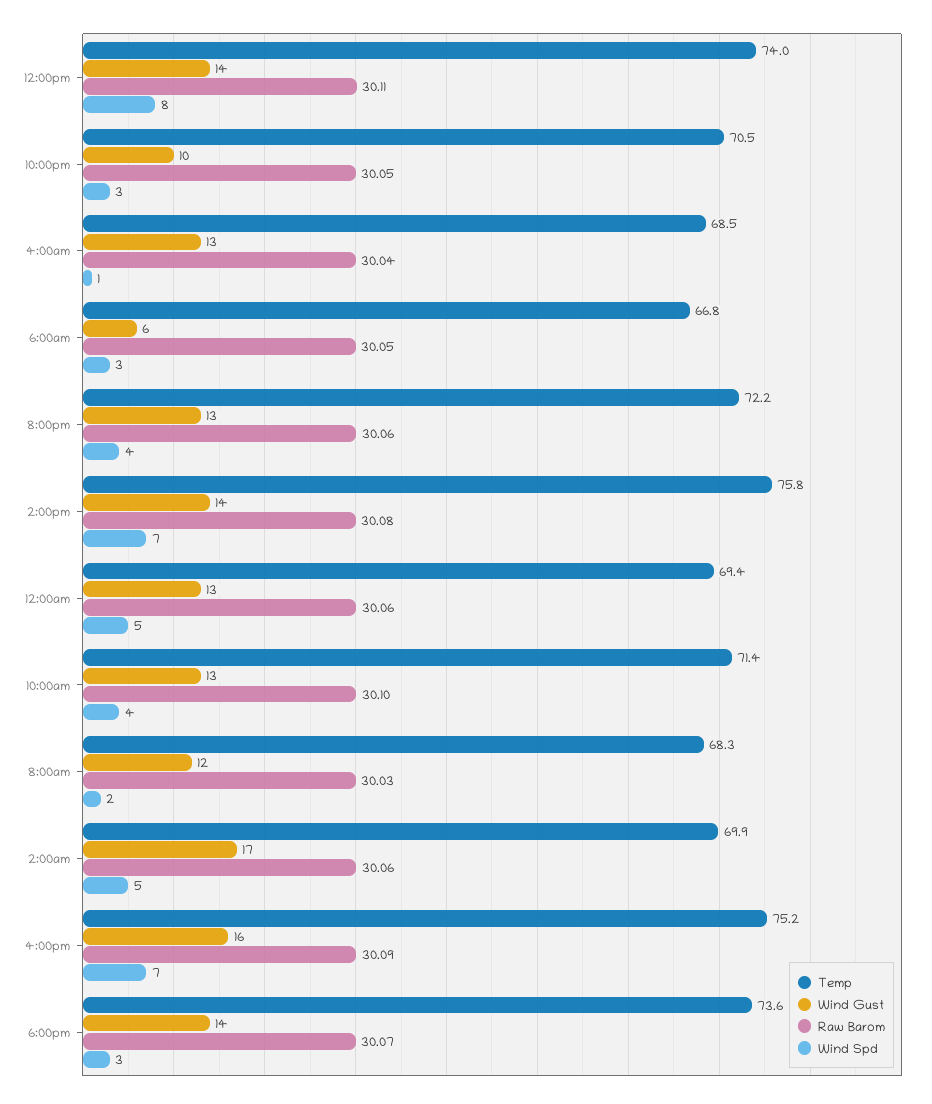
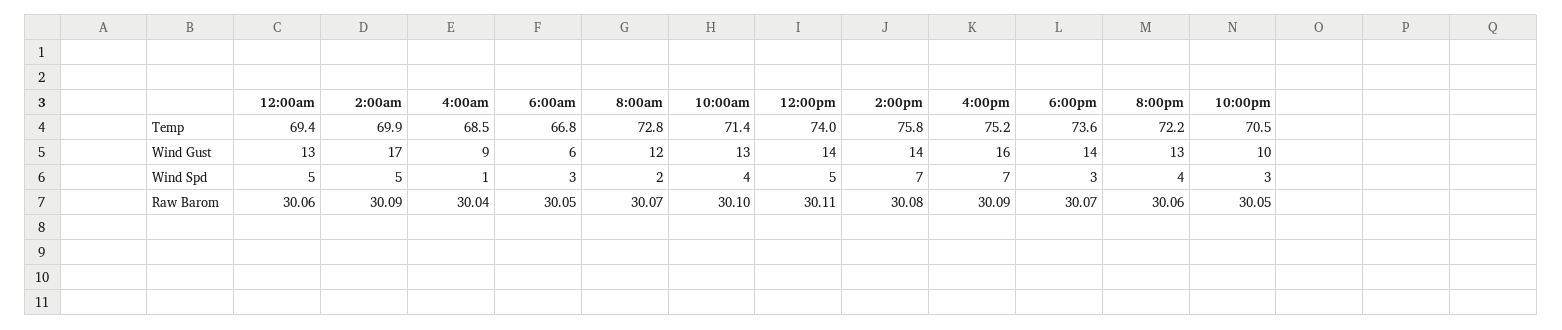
  {
    "Temp": {
      "12:00pm": 74,
      "10:00pm": 70.5,
      "4:00am": 68.5,
      "6:00am": 66.8,
      "8:00pm": 72.2,
      "2:00pm": 75.8,
      "12:00am": 69.4,
      "10:00am": 71.4,
-     "8:00am": 68.3,
+     "8:00am": 72.8,
      "2:00am": 69.9,
      "4:00pm": 75.2,
      "6:00pm": 73.6
    },
    "Wind Gust": {
      "12:00pm": 14,
      "10:00pm": 10,
-     "4:00am": 13,
+     "4:00am": 9,
      "6:00am": 6,
      "8:00pm": 13,
      "2:00pm": 14,
      "12:00am": 13,
      "10:00am": 13,
      "8:00am": 12,
      "2:00am": 17,
      "4:00pm": 16,
      "6:00pm": 14
    },
    "Raw Barom": {
      "12:00pm": 30.11,
      "10:00pm": 30.05,
      "4:00am": 30.04,
      "6:00am": 30.05,
      "8:00pm": 30.06,
      "2:00pm": 30.08,
      "12:00am": 30.06,
      "10:00am": 30.1,
-     "8:00am": 30.03,
+     "8:00am": 30.07,
-     "2:00am": 30.06,
+     "2:00am": 30.09,
      "4:00pm": 30.09,
      "6:00pm": 30.07
    },
    "Wind Spd": {
-     "12:00pm": 8,
+     "12:00pm": 5,
      "10:00pm": 3,
      "4:00am": 1,
      "6:00am": 3,
      "8:00pm": 4,
      "2:00pm": 7,
      "12:00am": 5,
      "10:00am": 4,
      "8:00am": 2,
      "2:00am": 5,
      "4:00pm": 7,
      "6:00pm": 3
    }
  }

